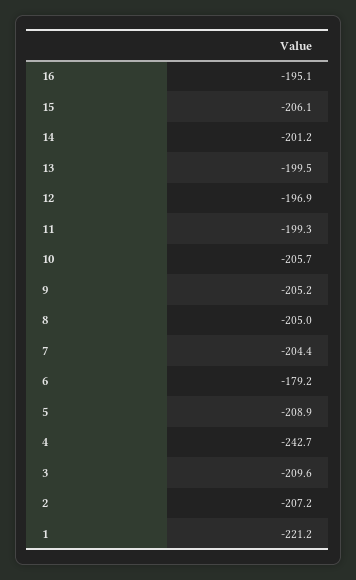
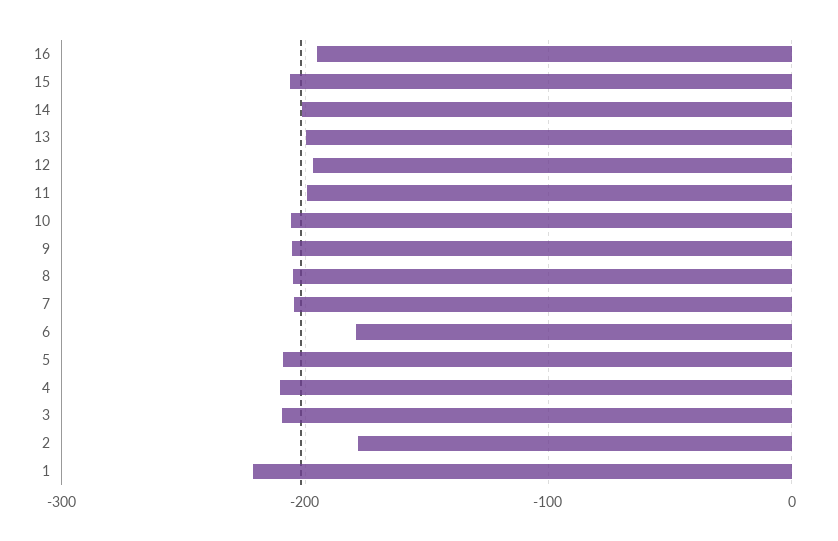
  {
    "16": -195.1,
    "15": -206.1,
    "14": -201.2,
    "13": -199.5,
    "12": -196.9,
    "11": -199.3,
    "10": -205.7,
    "9": -205.2,
    "8": -205,
    "7": -204.4,
    "6": -179.2,
    "5": -208.9,
-   "4": -242.7,
+   "4": -210,
    "3": -209.6,
-   "2": -207.2,
+   "2": -180,
    "1": -221.2
  }

